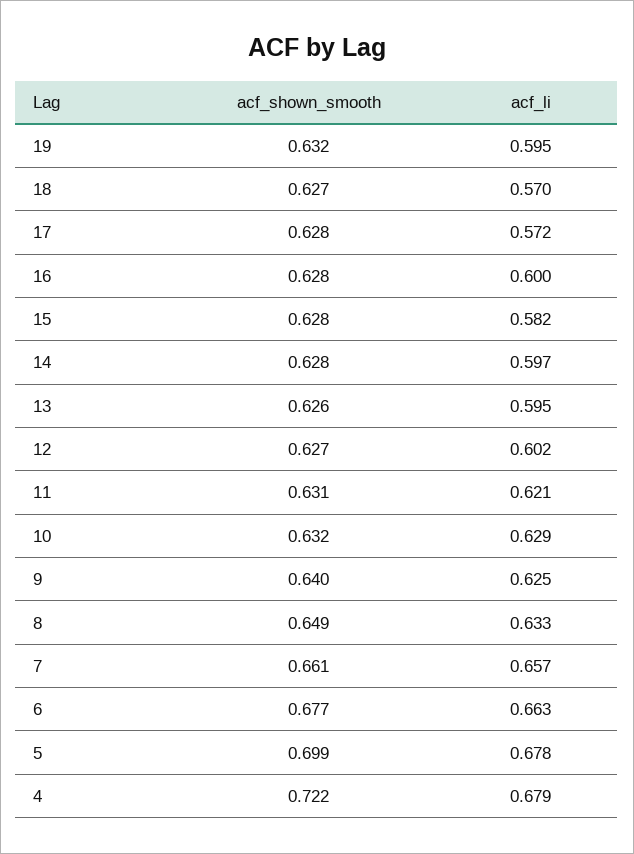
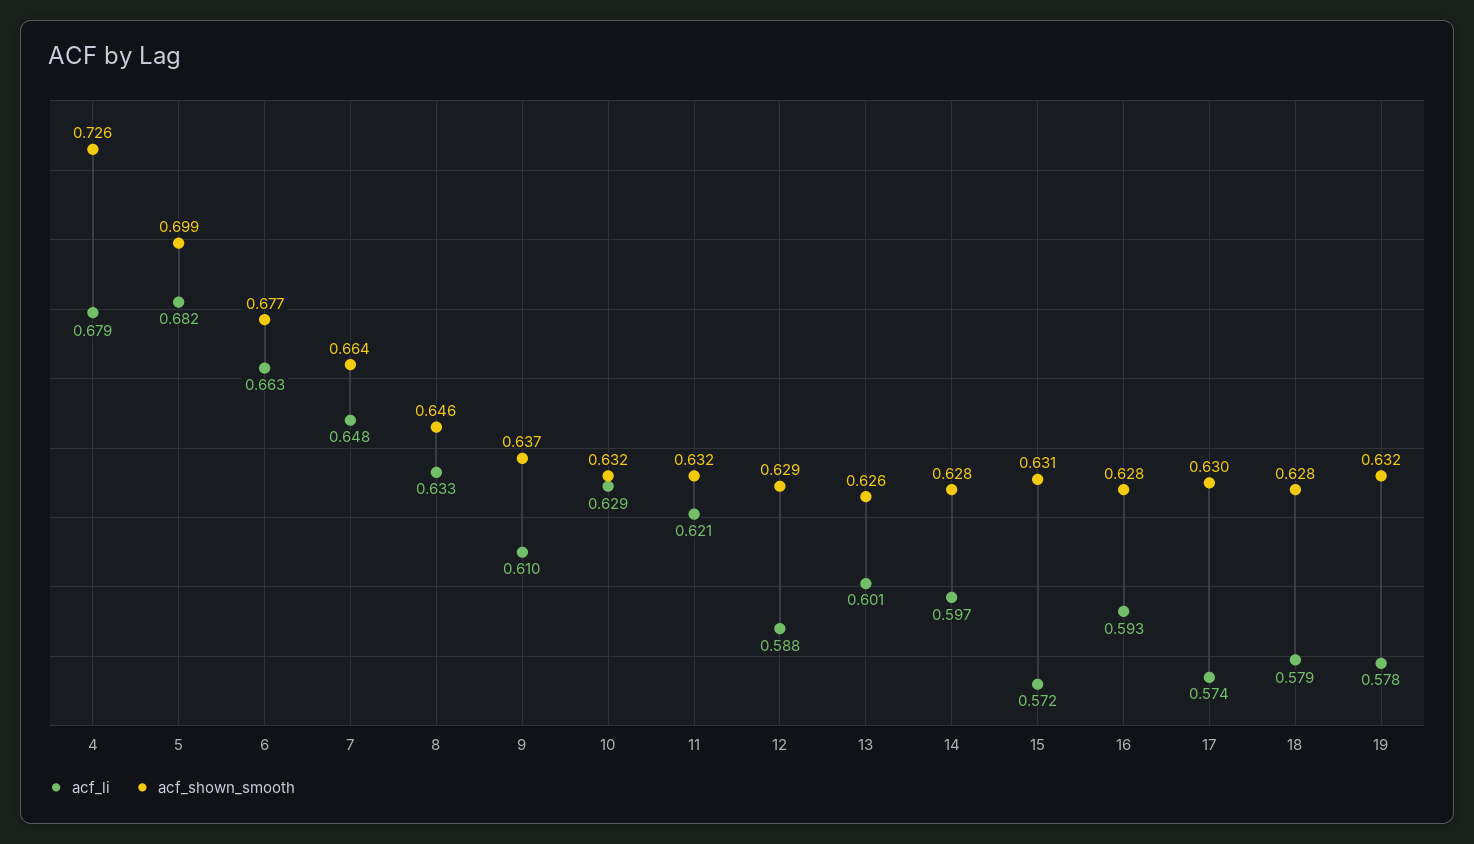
  {
    "acf_shown_smooth": {
      "19": 0.632,
-     "18": 0.627,
+     "18": 0.628,
-     "17": 0.628,
+     "17": 0.63,
      "16": 0.628,
-     "15": 0.628,
+     "15": 0.631,
      "14": 0.628,
      "13": 0.626,
-     "12": 0.627,
+     "12": 0.629,
-     "11": 0.631,
+     "11": 0.632,
      "10": 0.632,
-     "9": 0.64,
+     "9": 0.637,
-     "8": 0.649,
+     "8": 0.646,
-     "7": 0.661,
+     "7": 0.664,
      "6": 0.677,
      "5": 0.699,
-     "4": 0.722
+     "4": 0.726
    },
    "acf_li": {
-     "19": 0.595,
+     "19": 0.578,
-     "18": 0.57,
+     "18": 0.579,
-     "17": 0.572,
+     "17": 0.574,
-     "16": 0.6,
+     "16": 0.593,
-     "15": 0.582,
+     "15": 0.572,
      "14": 0.597,
-     "13": 0.595,
+     "13": 0.601,
-     "12": 0.602,
+     "12": 0.588,
      "11": 0.621,
      "10": 0.629,
-     "9": 0.625,
+     "9": 0.61,
      "8": 0.633,
-     "7": 0.657,
+     "7": 0.648,
      "6": 0.663,
-     "5": 0.678,
+     "5": 0.682,
      "4": 0.679
    }
  }

